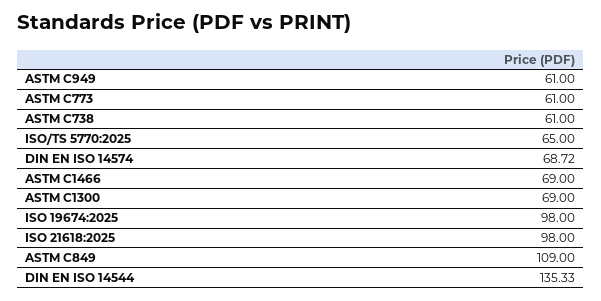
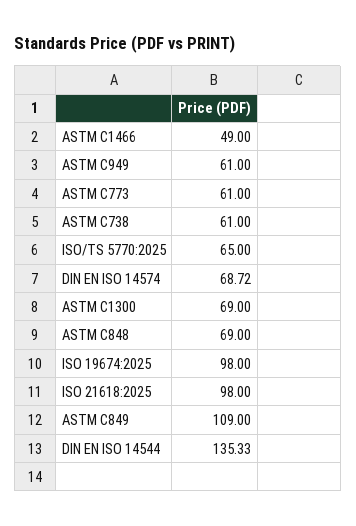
  {
    "ASTM C949": 61,
    "ASTM C773": 61,
    "ASTM C738": 61,
    "ISO/TS 5770:2025": 65,
    "DIN EN ISO 14574": 68.72,
-   "ASTM C1466": 69,
+   "ASTM C1466": 49,
    "ASTM C1300": 69,
    "ISO 19674:2025": 98,
    "ISO 21618:2025": 98,
    "ASTM C849": 109,
-   "DIN EN ISO 14544": 135.33
+   "DIN EN ISO 14544": 135.33,
+   "ASTM C848": 69
  }

